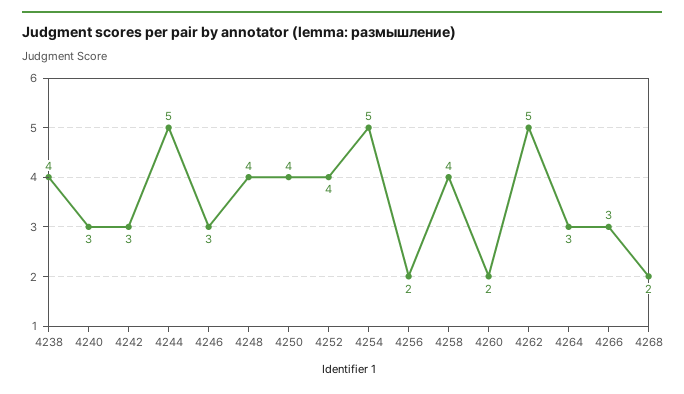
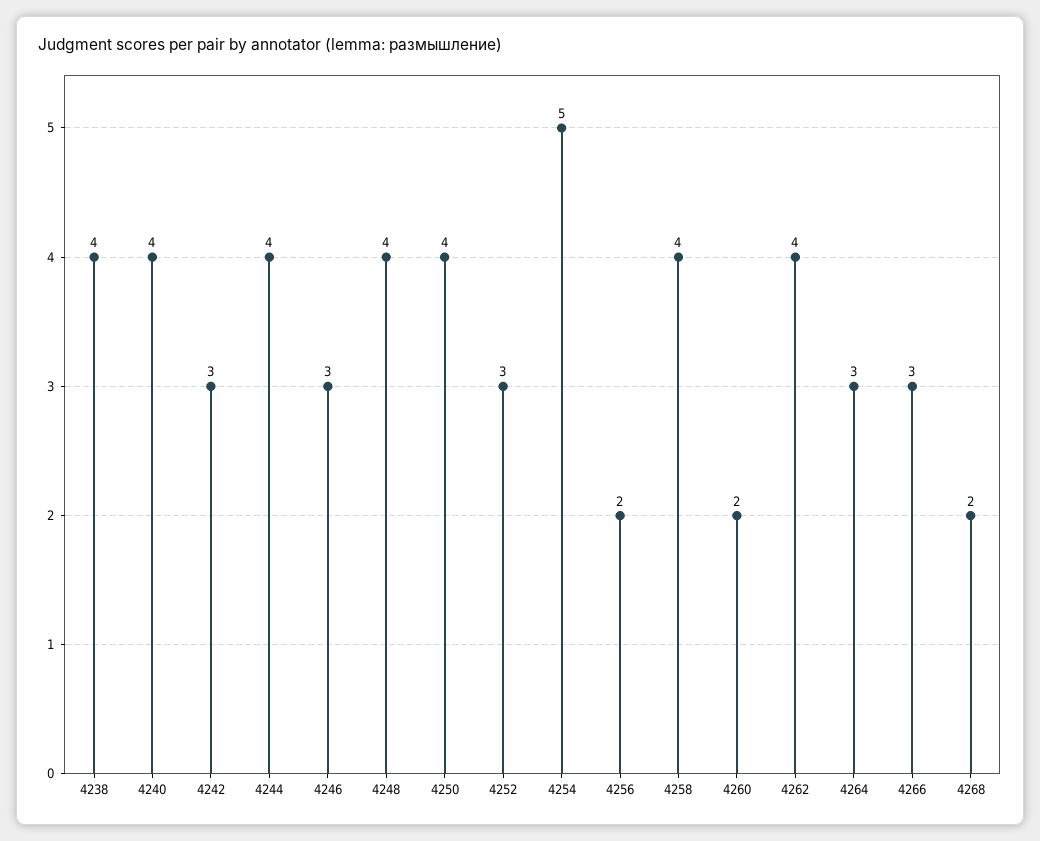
  {
    "4238": 4,
-   "4240": 3,
+   "4240": 4,
    "4242": 3,
-   "4244": 5,
+   "4244": 4,
    "4246": 3,
    "4248": 4,
    "4250": 4,
-   "4252": 4,
+   "4252": 3,
    "4254": 5,
    "4256": 2,
    "4258": 4,
    "4260": 2,
-   "4262": 5,
+   "4262": 4,
    "4264": 3,
    "4266": 3,
    "4268": 2
  }

